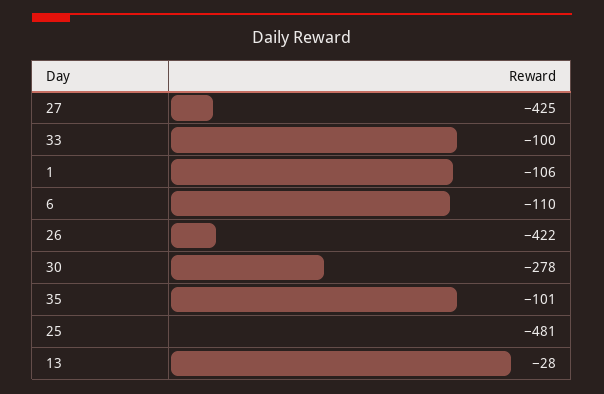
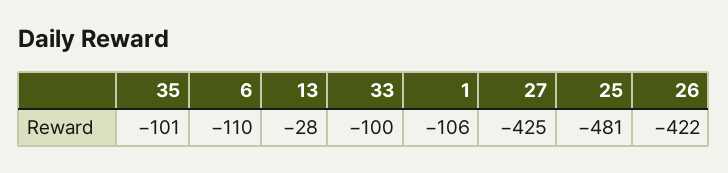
  {
    "27": -425,
    "33": -100,
    "1": -106,
    "6": -110,
    "26": -422,
-   "30": -278,
    "35": -101,
    "25": -481,
    "13": -28
  }

